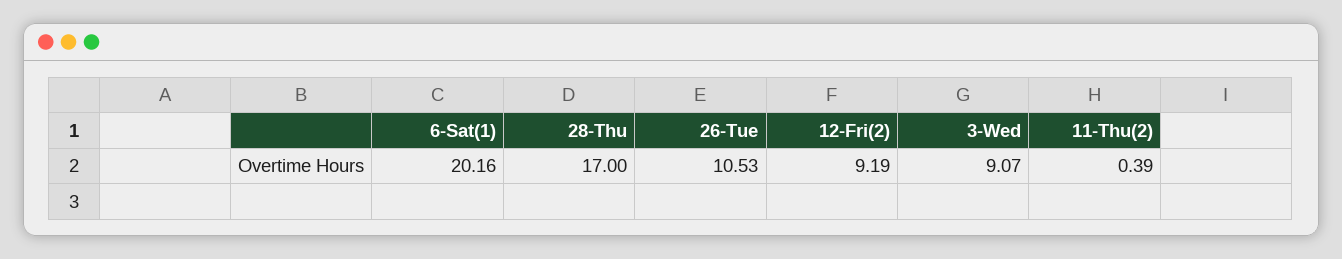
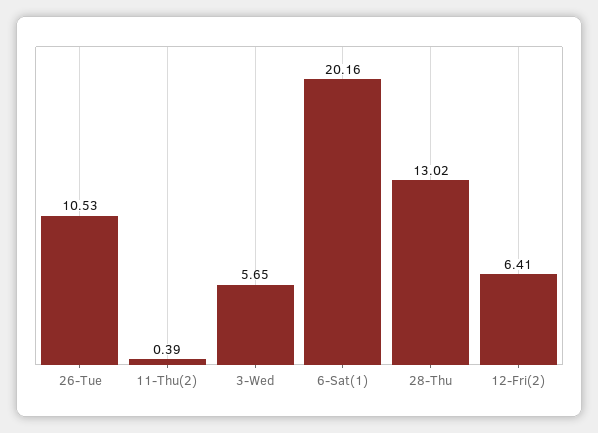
  {
    "6-Sat(1)": 20.16,
-   "28-Thu": 17,
+   "28-Thu": 13.02,
    "26-Tue": 10.53,
-   "12-Fri(2)": 9.19,
+   "12-Fri(2)": 6.41,
-   "3-Wed": 9.07,
+   "3-Wed": 5.65,
    "11-Thu(2)": 0.39
  }

